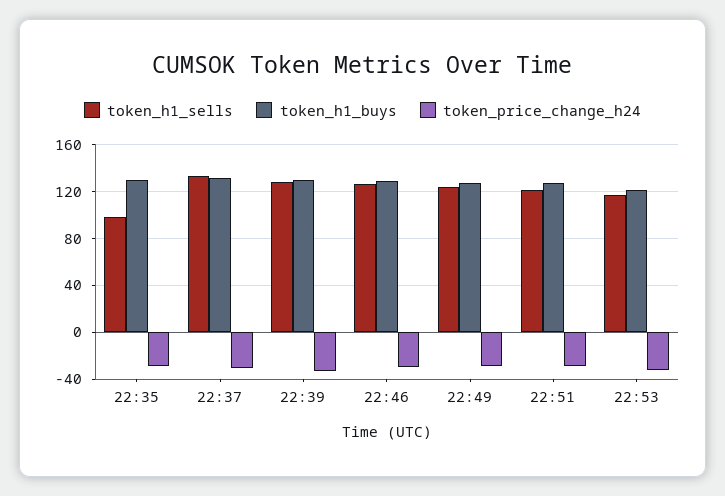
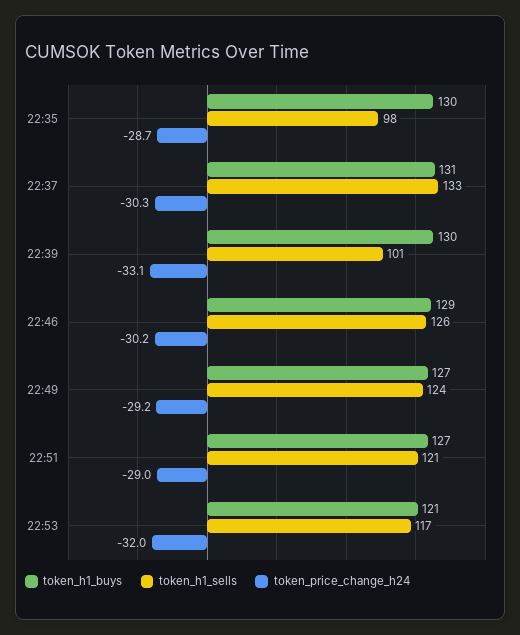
  {
    "token_h1_sells": {
      "22:35": 98,
      "22:37": 133,
-     "22:39": 130,
+     "22:39": 101,
      "22:46": 126,
      "22:49": 124,
      "22:51": 121,
      "22:53": 117
    },
    "token_h1_buys": {
      "22:35": 130,
      "22:37": 131,
      "22:39": 130,
      "22:46": 129,
      "22:49": 127,
      "22:51": 127,
      "22:53": 121
    },
    "token_price_change_h24": {
      "22:35": -28.7,
      "22:37": -30.3,
      "22:39": -33.1,
      "22:46": -30.2,
      "22:49": -29.2,
      "22:51": -29,
      "22:53": -32
    }
  }

